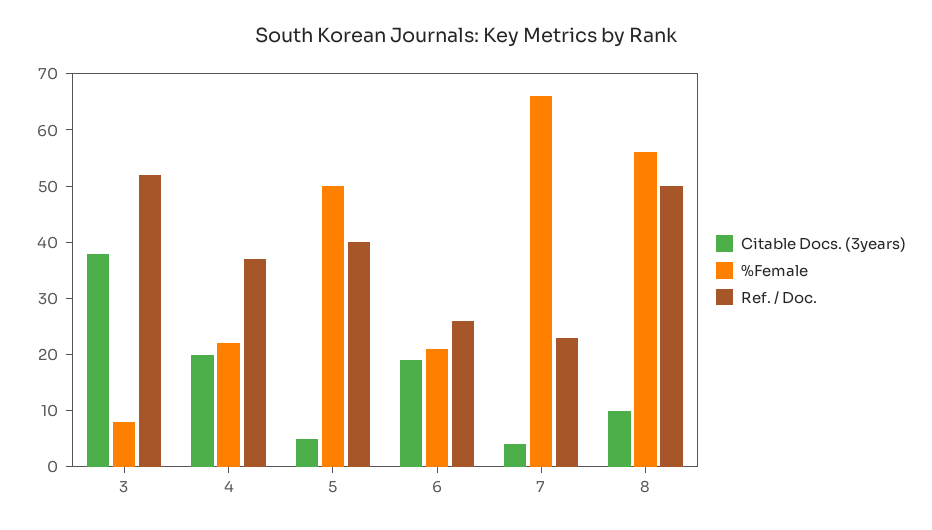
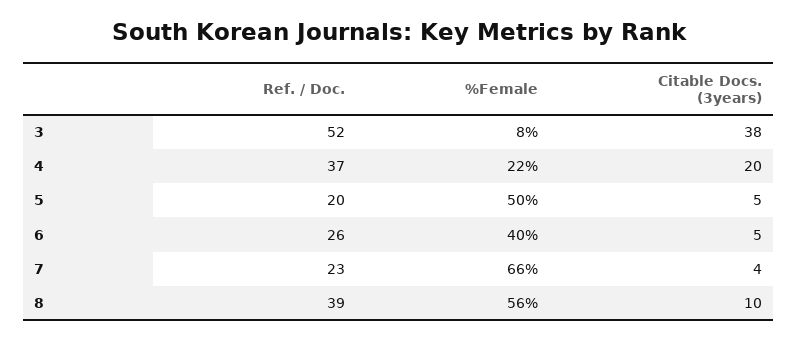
  {
    "Citable Docs. (3years)": {
      "3": 38,
      "4": 20,
      "5": 5,
-     "6": 20,
+     "6": 5,
      "7": 4,
      "8": 10
    },
    "%Female": {
      "3": 8,
      "4": 22,
      "5": 50,
-     "6": 20,
+     "6": 40,
      "7": 66,
      "8": 56
    },
    "Ref. / Doc.": {
      "3": 52,
      "4": 37,
-     "5": 40,
+     "5": 20,
      "6": 26,
      "7": 23,
-     "8": 50
+     "8": 39
    }
  }

